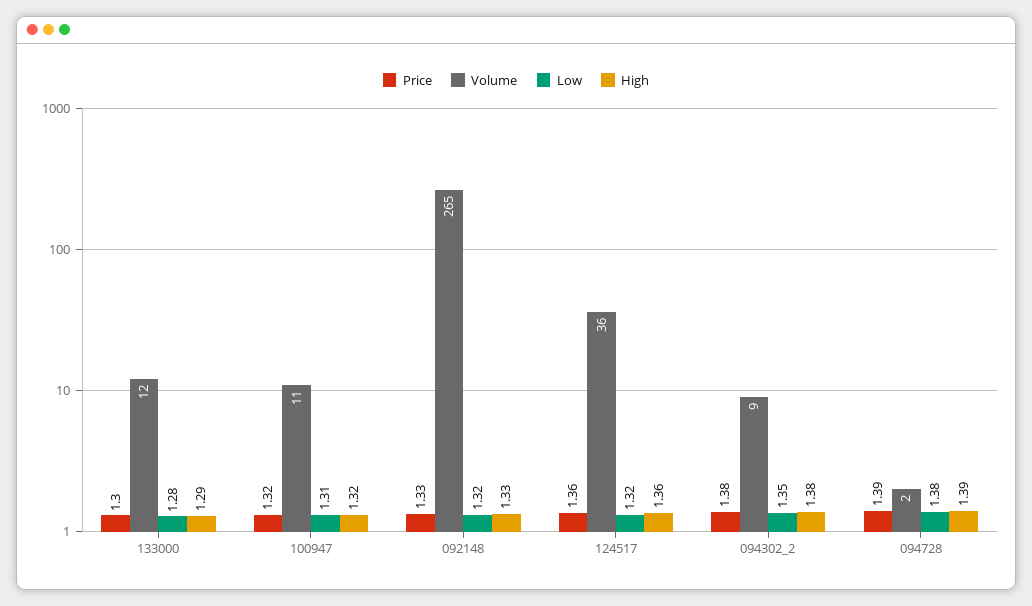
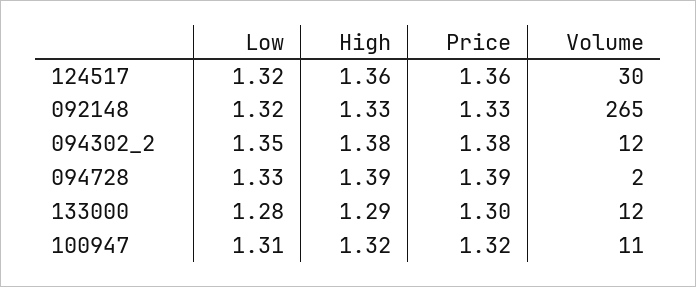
  {
    "Price": {
      "133000": 1.3,
      "100947": 1.32,
      "092148": 1.33,
      "124517": 1.36,
      "094302_2": 1.38,
      "094728": 1.39
    },
    "Volume": {
      "133000": 12,
      "100947": 11,
      "092148": 265,
-     "124517": 36,
+     "124517": 30,
-     "094302_2": 9,
+     "094302_2": 12,
      "094728": 2
    },
    "Low": {
      "133000": 1.28,
      "100947": 1.31,
      "092148": 1.32,
      "124517": 1.32,
      "094302_2": 1.35,
-     "094728": 1.38
+     "094728": 1.33
    },
    "High": {
      "133000": 1.29,
      "100947": 1.32,
      "092148": 1.33,
      "124517": 1.36,
      "094302_2": 1.38,
      "094728": 1.39
    }
  }

